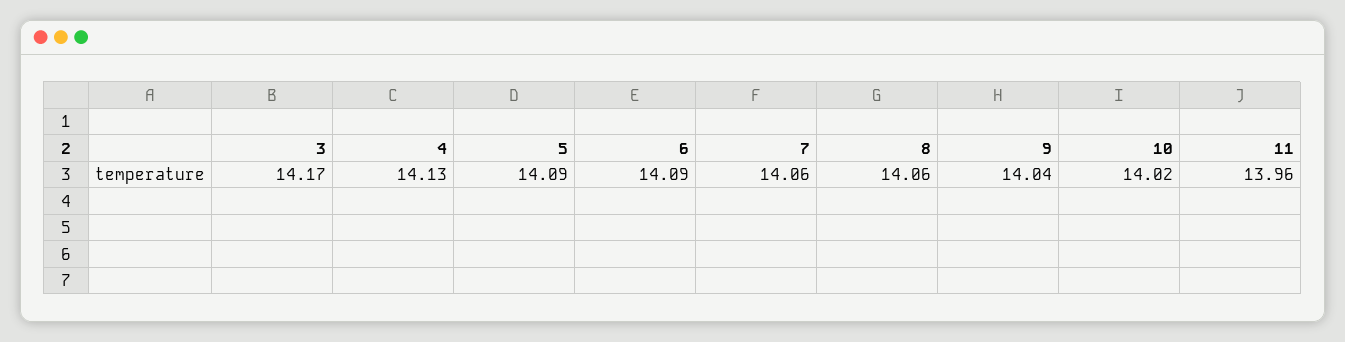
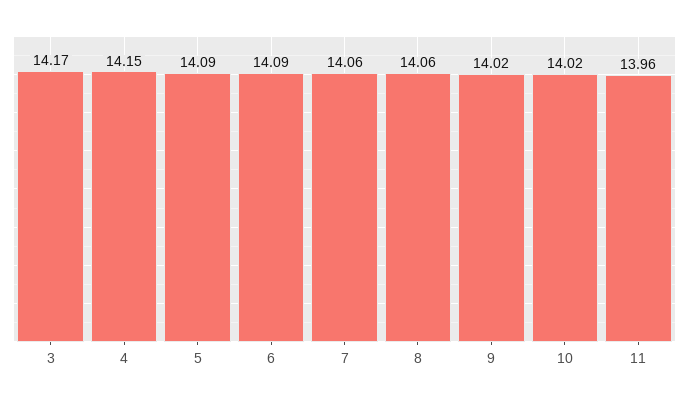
  {
    "3": 14.17,
-   "4": 14.13,
+   "4": 14.15,
    "5": 14.09,
    "6": 14.09,
    "7": 14.06,
    "8": 14.06,
-   "9": 14.04,
+   "9": 14.02,
    "10": 14.02,
    "11": 13.96
  }

